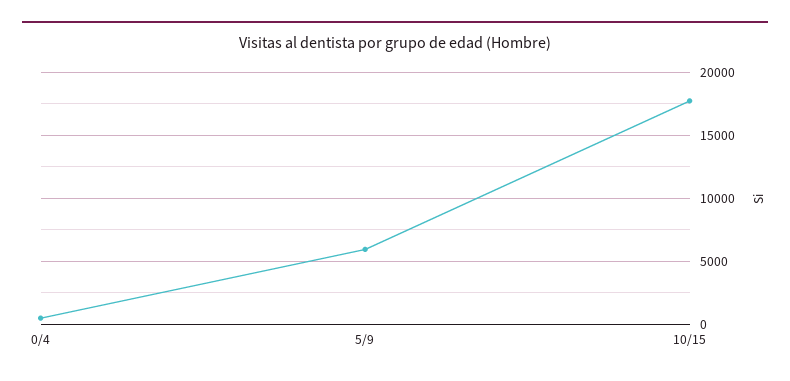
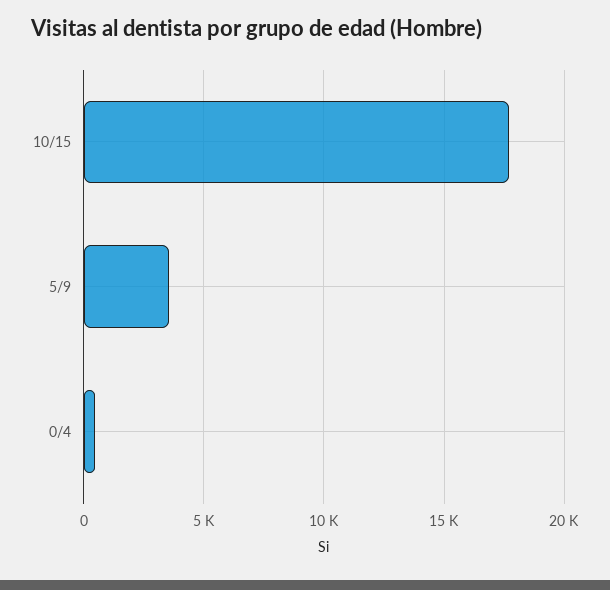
  {
    "0/4": 500,
-   "5/9": 6000,
+   "5/9": 3500,
    "10/15": 17500
  }

